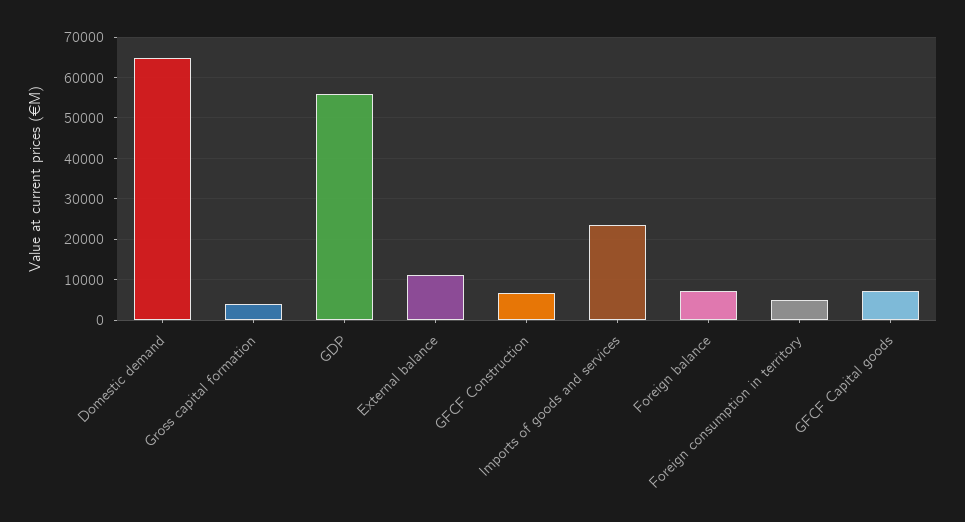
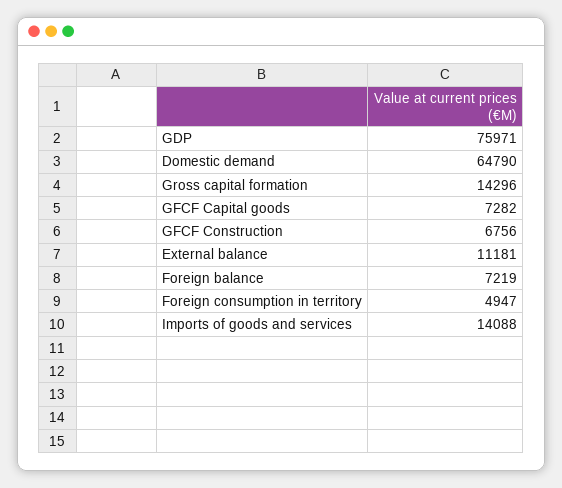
  {
    "Domestic demand": 64790,
-   "Gross capital formation": 4000,
+   "Gross capital formation": 14296,
-   "GDP": 56000,
+   "GDP": 75971,
    "External balance": 11181,
    "GFCF Construction": 6756,
-   "Imports of goods and services": 24000,
+   "Imports of goods and services": 14088,
    "Foreign balance": 7219,
    "Foreign consumption in territory": 4947,
    "GFCF Capital goods": 7282
  }

